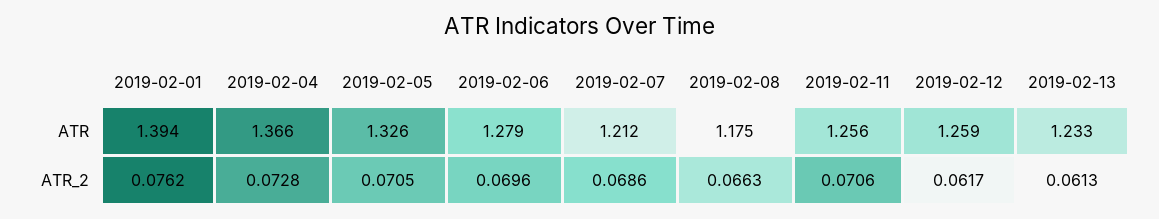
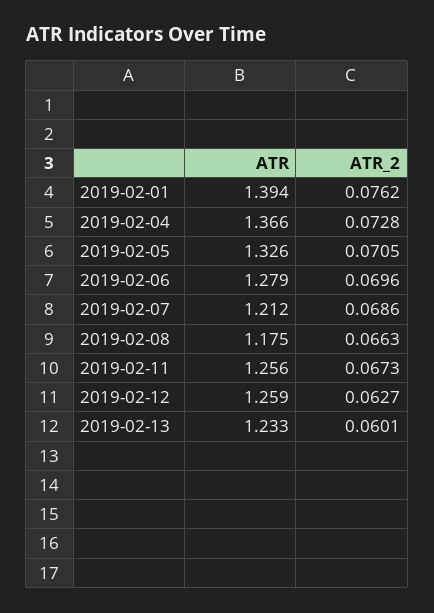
  {
    "2019-02-01": {
      "ATR": 1.394,
      "ATR_2": 0.0762
    },
    "2019-02-04": {
      "ATR": 1.366,
      "ATR_2": 0.0728
    },
    "2019-02-05": {
      "ATR": 1.326,
      "ATR_2": 0.0705
    },
    "2019-02-06": {
      "ATR": 1.279,
      "ATR_2": 0.0696
    },
    "2019-02-07": {
      "ATR": 1.212,
      "ATR_2": 0.0686
    },
    "2019-02-08": {
      "ATR": 1.175,
      "ATR_2": 0.0663
    },
    "2019-02-11": {
      "ATR": 1.256,
-     "ATR_2": 0.0706
+     "ATR_2": 0.0673
    },
    "2019-02-12": {
      "ATR": 1.259,
-     "ATR_2": 0.0617
+     "ATR_2": 0.0627
    },
    "2019-02-13": {
      "ATR": 1.233,
-     "ATR_2": 0.0613
+     "ATR_2": 0.0601
    }
  }

